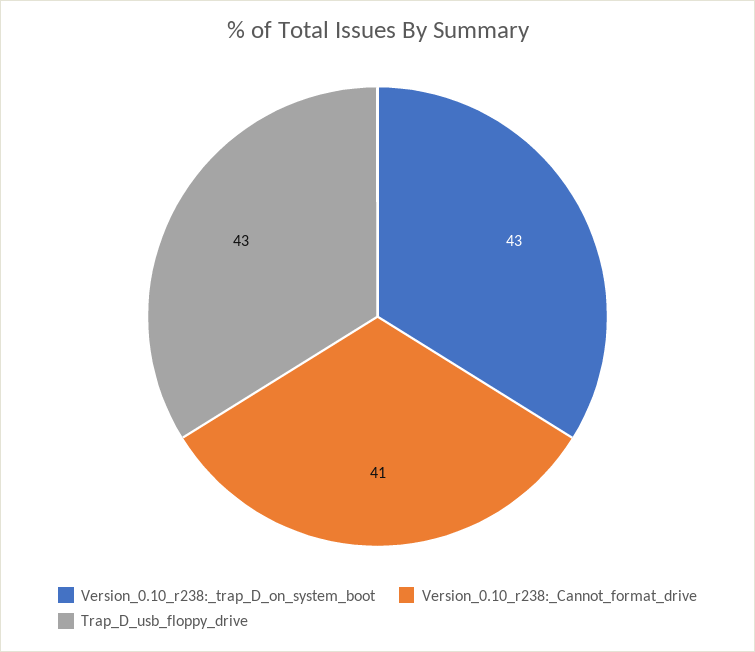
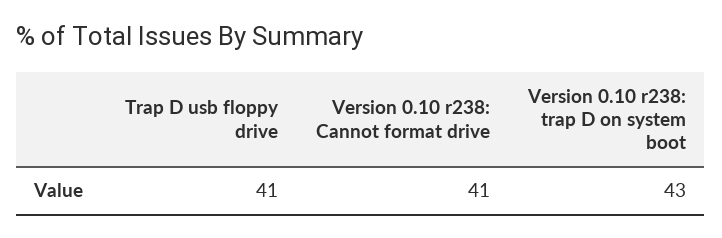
  {
    "Version_0.10_r238:_trap_D_on_system_boot": 43,
    "Version_0.10_r238:_Cannot_format_drive": 41,
-   "Trap_D_usb_floppy_drive": 43
+   "Trap_D_usb_floppy_drive": 41
  }

